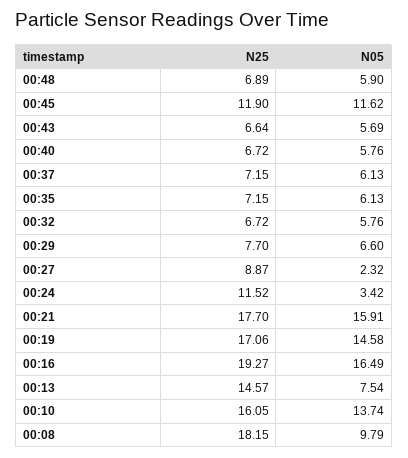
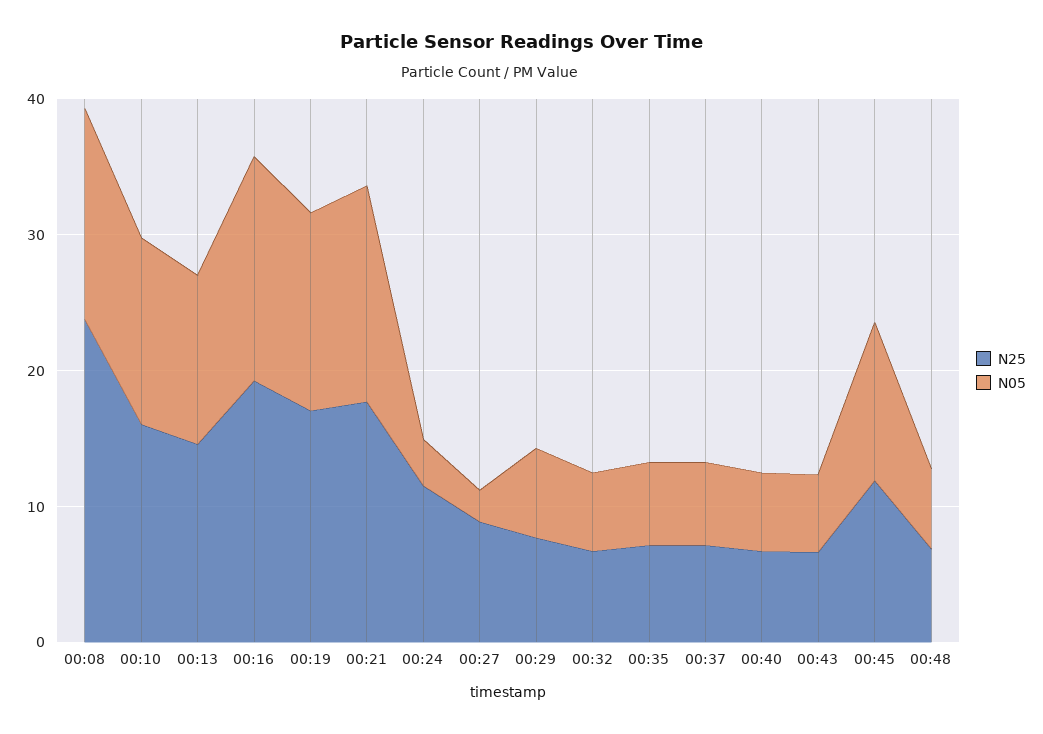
  {
    "N25": {
      "00:48": 6.89,
      "00:45": 11.9,
      "00:43": 6.64,
      "00:40": 6.72,
      "00:37": 7.15,
      "00:35": 7.15,
      "00:32": 6.72,
      "00:29": 7.7,
      "00:27": 8.87,
      "00:24": 11.52,
      "00:21": 17.7,
      "00:19": 17.06,
      "00:16": 19.27,
      "00:13": 14.57,
      "00:10": 16.05,
-     "00:08": 18.15
+     "00:08": 24
    },
    "N05": {
      "00:48": 5.9,
      "00:45": 11.62,
      "00:43": 5.69,
      "00:40": 5.76,
      "00:37": 6.13,
      "00:35": 6.13,
      "00:32": 5.76,
      "00:29": 6.6,
      "00:27": 2.32,
      "00:24": 3.42,
      "00:21": 15.91,
      "00:19": 14.58,
      "00:16": 16.49,
-     "00:13": 7.54,
+     "00:13": 12,
      "00:10": 13.74,
-     "00:08": 9.79
+     "00:08": 16
    }
  }

